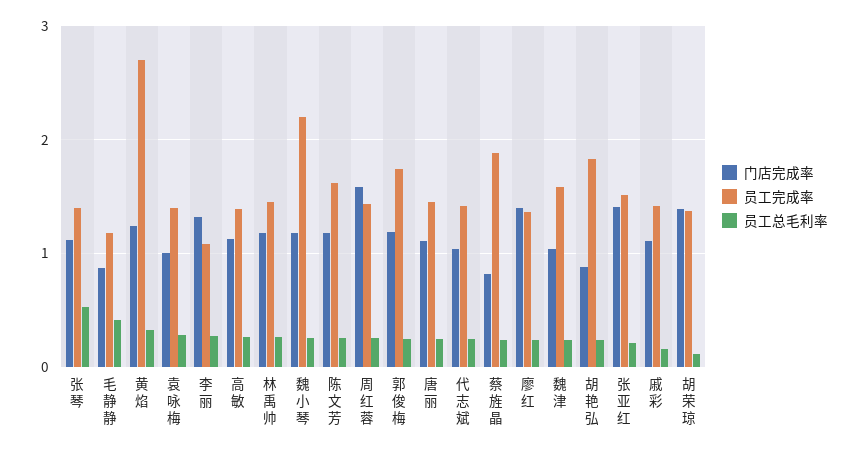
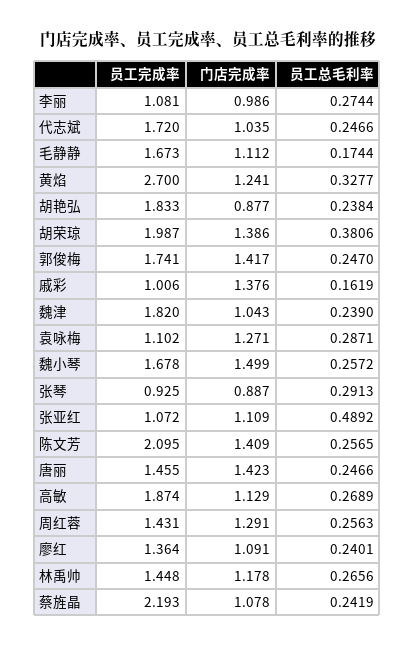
  {
    "门店完成率": {
-     "张琴": 1.1,
+     "张琴": 0.887,
-     "毛静静": 0.9,
+     "毛静静": 1.112,
      "黄焰": 1.241,
-     "袁咏梅": 1,
+     "袁咏梅": 1.271,
-     "李丽": 1.3,
+     "李丽": 0.986,
      "高敏": 1.129,
      "林禹帅": 1.178,
-     "魏小琴": 1.2,
+     "魏小琴": 1.499,
-     "陈文芳": 1.2,
+     "陈文芳": 1.409,
-     "周红蓉": 1.6,
+     "周红蓉": 1.291,
-     "郭俊梅": 1.2,
+     "郭俊梅": 1.417,
-     "唐丽": 1.1,
+     "唐丽": 1.423,
      "代志斌": 1.035,
-     "蔡旌晶": 0.8,
+     "蔡旌晶": 1.078,
-     "廖红": 1.4,
+     "廖红": 1.091,
      "魏津": 1.043,
      "胡艳弘": 0.877,
-     "张亚红": 1.4,
+     "张亚红": 1.109,
-     "戚彩": 1.1,
+     "戚彩": 1.376,
      "胡荣琼": 1.386
    },
    "员工完成率": {
-     "张琴": 1.4,
+     "张琴": 0.925,
-     "毛静静": 1.2,
+     "毛静静": 1.673,
      "黄焰": 2.7,
-     "袁咏梅": 1.4,
+     "袁咏梅": 1.102,
      "李丽": 1.081,
-     "高敏": 1.4,
+     "高敏": 1.874,
      "林禹帅": 1.448,
-     "魏小琴": 2.2,
+     "魏小琴": 1.678,
-     "陈文芳": 1.6,
+     "陈文芳": 2.095,
      "周红蓉": 1.431,
      "郭俊梅": 1.741,
      "唐丽": 1.455,
-     "代志斌": 1.4,
+     "代志斌": 1.72,
-     "蔡旌晶": 1.9,
+     "蔡旌晶": 2.193,
      "廖红": 1.364,
-     "魏津": 1.6,
+     "魏津": 1.82,
      "胡艳弘": 1.833,
-     "张亚红": 1.5,
+     "张亚红": 1.072,
-     "戚彩": 1.4,
+     "戚彩": 1.006,
-     "胡荣琼": 1.4
+     "胡荣琼": 1.987
    },
    "员工总毛利率": {
-     "张琴": 0.5,
+     "张琴": 0.2913,
-     "毛静静": 0.4,
+     "毛静静": 0.1744,
      "黄焰": 0.3277,
      "袁咏梅": 0.2871,
      "李丽": 0.2744,
      "高敏": 0.2689,
      "林禹帅": 0.2656,
      "魏小琴": 0.2572,
      "陈文芳": 0.2565,
      "周红蓉": 0.2563,
      "郭俊梅": 0.247,
      "唐丽": 0.2466,
      "代志斌": 0.2466,
      "蔡旌晶": 0.2419,
      "廖红": 0.2401,
      "魏津": 0.239,
      "胡艳弘": 0.2384,
-     "张亚红": 0.2,
+     "张亚红": 0.4892,
      "戚彩": 0.1619,
-     "胡荣琼": 0.1
+     "胡荣琼": 0.3806
    }
  }

